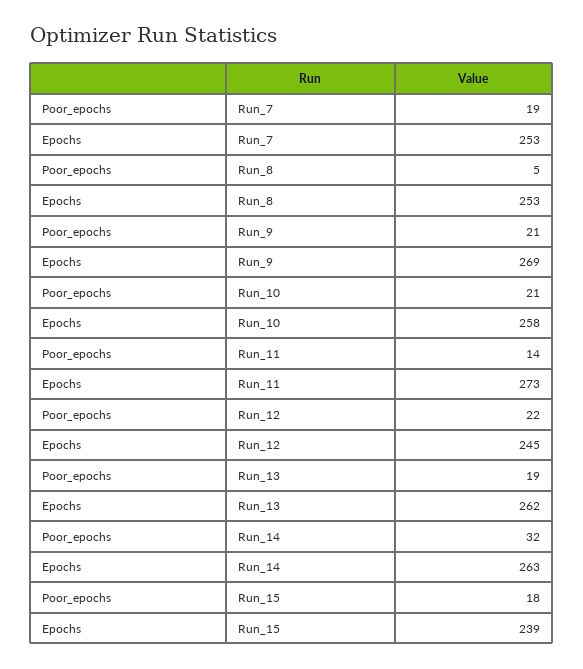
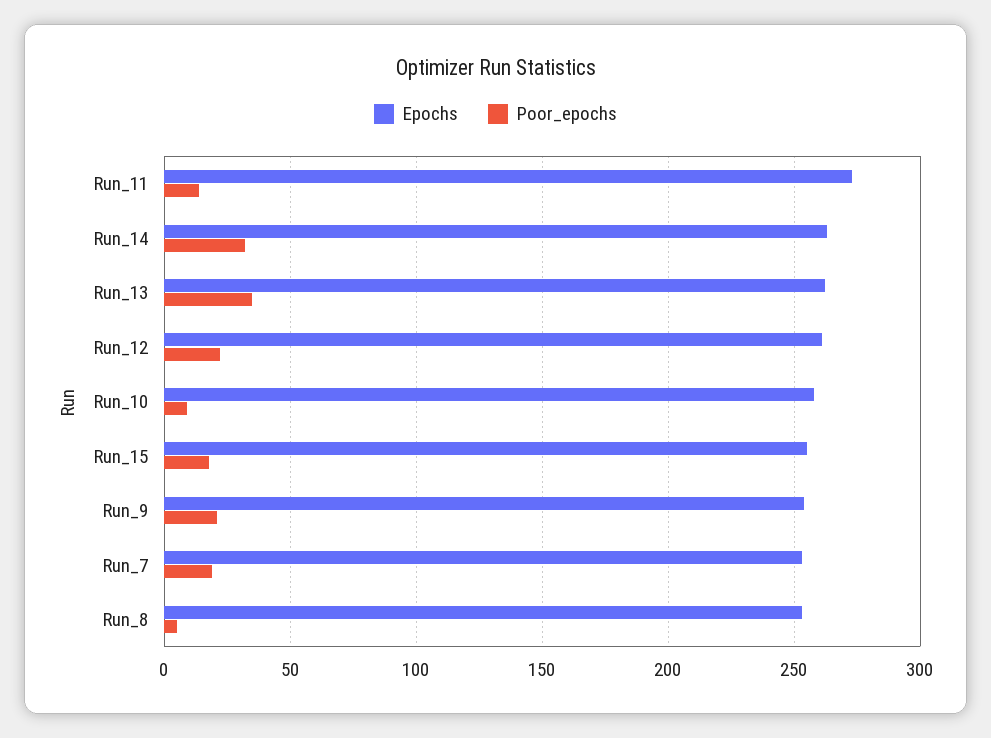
  {
    "Poor_epochs": {
      "Run_7": 19,
      "Run_8": 5,
      "Run_9": 21,
-     "Run_10": 21,
+     "Run_10": 10,
      "Run_11": 14,
      "Run_12": 22,
-     "Run_13": 19,
+     "Run_13": 35,
      "Run_14": 32,
      "Run_15": 18
    },
    "Epochs": {
      "Run_7": 253,
      "Run_8": 253,
-     "Run_9": 269,
+     "Run_9": 255,
      "Run_10": 258,
      "Run_11": 273,
-     "Run_12": 245,
+     "Run_12": 260,
      "Run_13": 262,
      "Run_14": 263,
-     "Run_15": 239
+     "Run_15": 255
    }
  }

